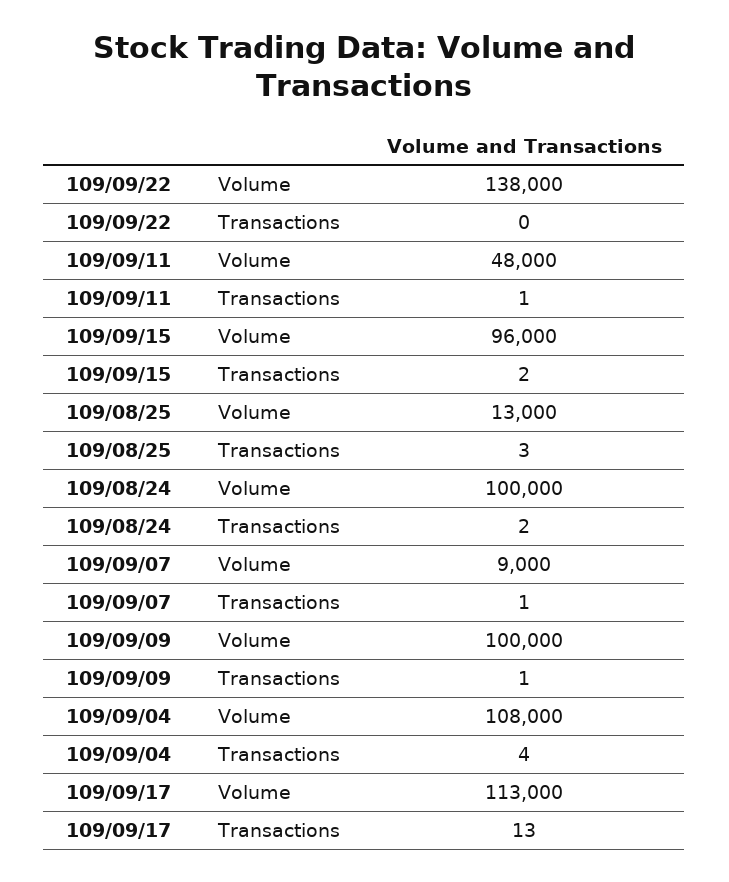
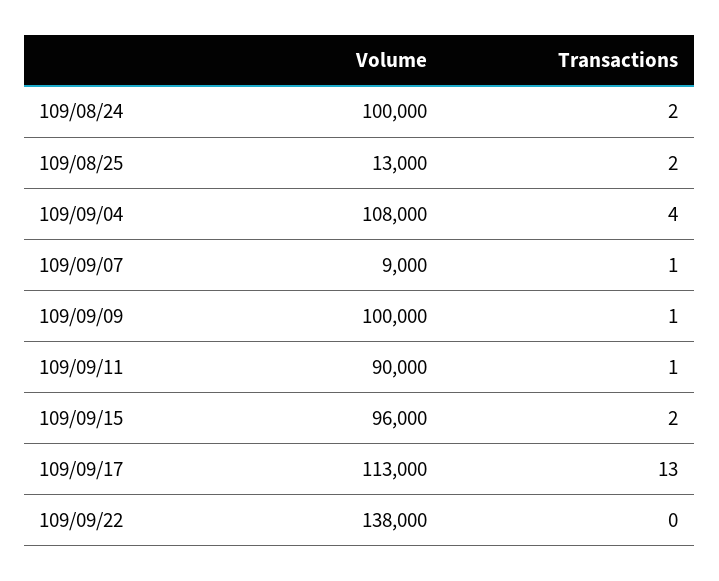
  {
    "109/09/22": {
      "Volume": 138000,
      "Transactions": 0
    },
    "109/09/11": {
-     "Volume": 48000,
+     "Volume": 90000,
      "Transactions": 1
    },
    "109/09/15": {
      "Volume": 96000,
      "Transactions": 2
    },
    "109/08/25": {
      "Volume": 13000,
-     "Transactions": 3
+     "Transactions": 2
    },
    "109/08/24": {
      "Volume": 100000,
      "Transactions": 2
    },
    "109/09/07": {
      "Volume": 9000,
      "Transactions": 1
    },
    "109/09/09": {
      "Volume": 100000,
      "Transactions": 1
    },
    "109/09/04": {
      "Volume": 108000,
      "Transactions": 4
    },
    "109/09/17": {
      "Volume": 113000,
      "Transactions": 13
    }
  }

